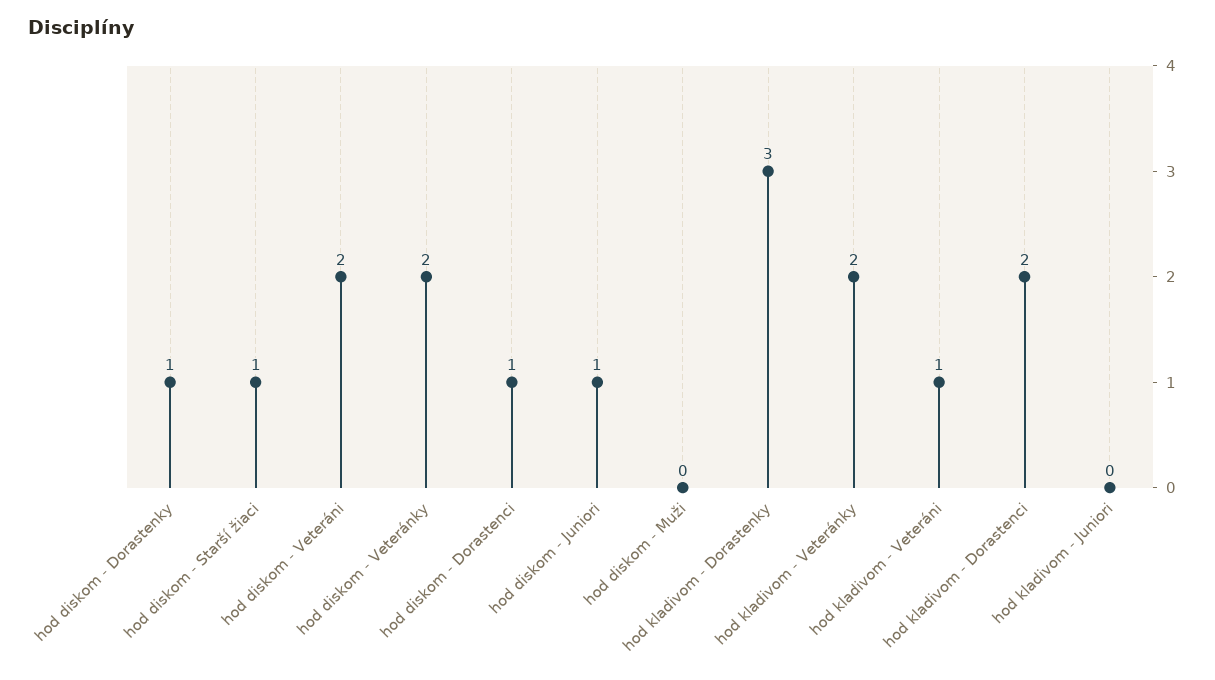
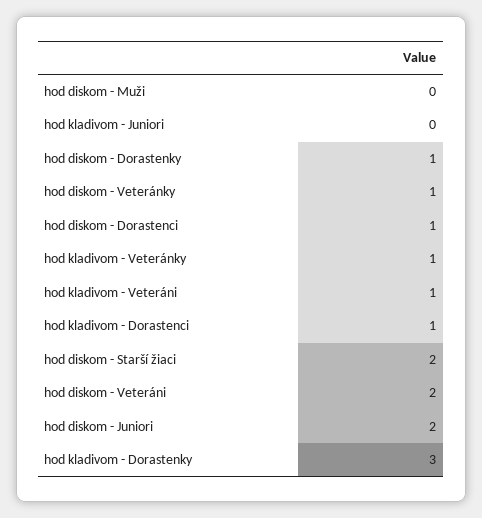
  {
    "hod diskom - Dorastenky": 1,
-   "hod diskom - Starší žiaci": 1,
+   "hod diskom - Starší žiaci": 2,
    "hod diskom - Veteráni": 2,
-   "hod diskom - Veteránky": 2,
+   "hod diskom - Veteránky": 1,
    "hod diskom - Dorastenci": 1,
-   "hod diskom - Juniori": 1,
+   "hod diskom - Juniori": 2,
    "hod diskom - Muži": 0,
    "hod kladivom - Dorastenky": 3,
-   "hod kladivom - Veteránky": 2,
+   "hod kladivom - Veteránky": 1,
    "hod kladivom - Veteráni": 1,
-   "hod kladivom - Dorastenci": 2,
+   "hod kladivom - Dorastenci": 1,
    "hod kladivom - Juniori": 0
  }

